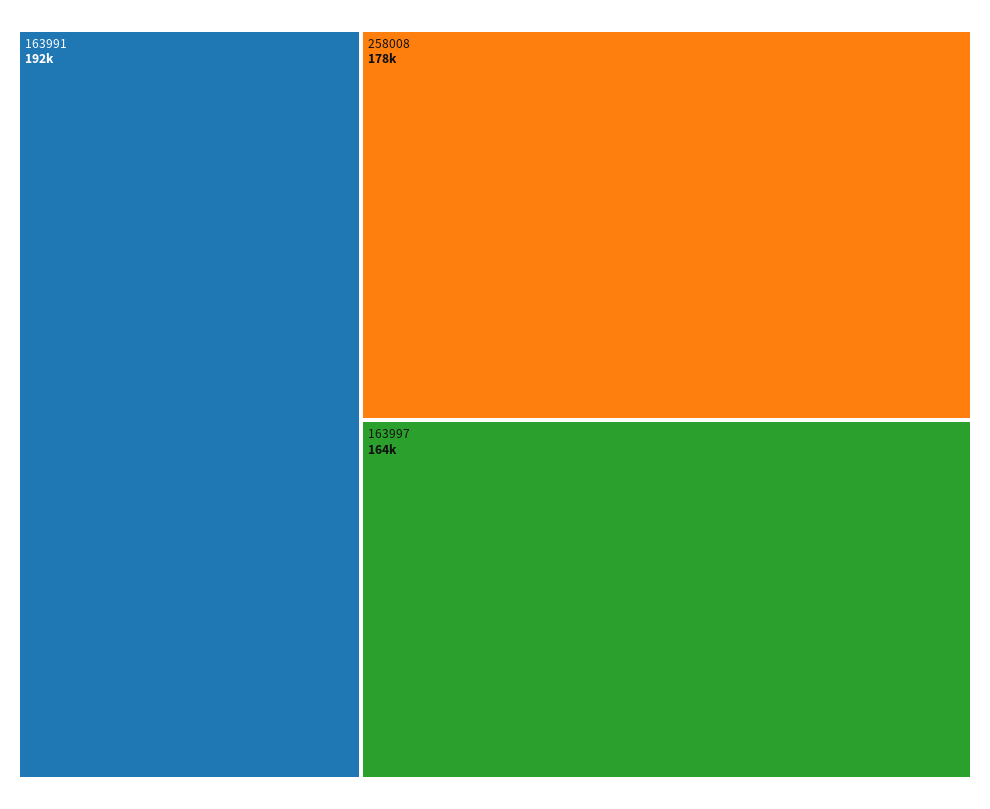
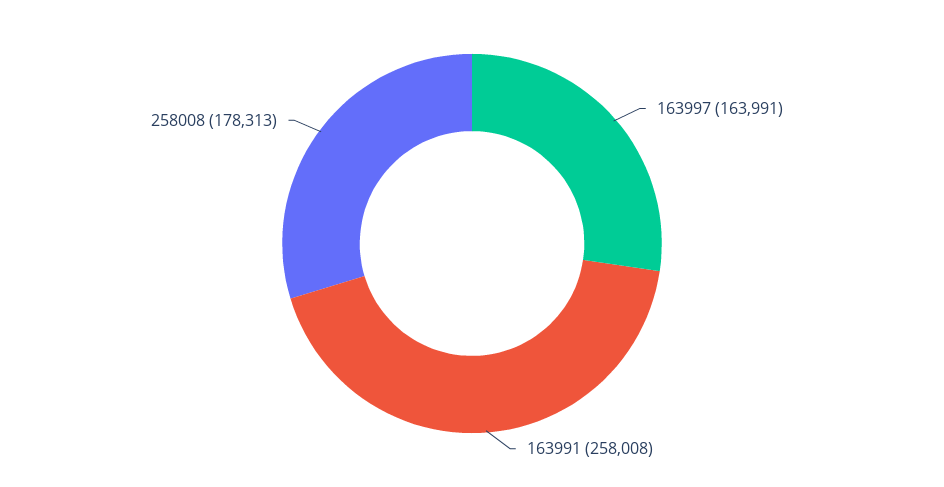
  {
-   "163991": 192000,
+   "163991": 258008,
    "258008": 178313,
    "163997": 163991
  }

